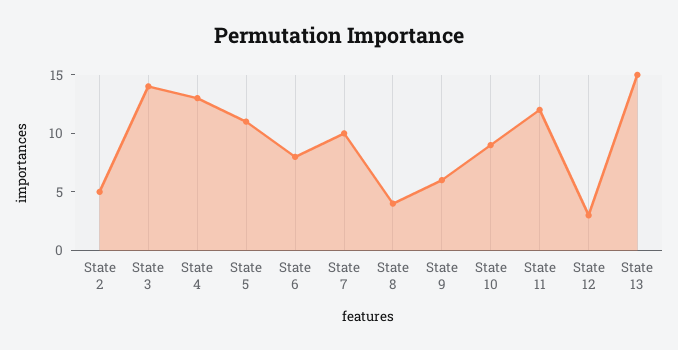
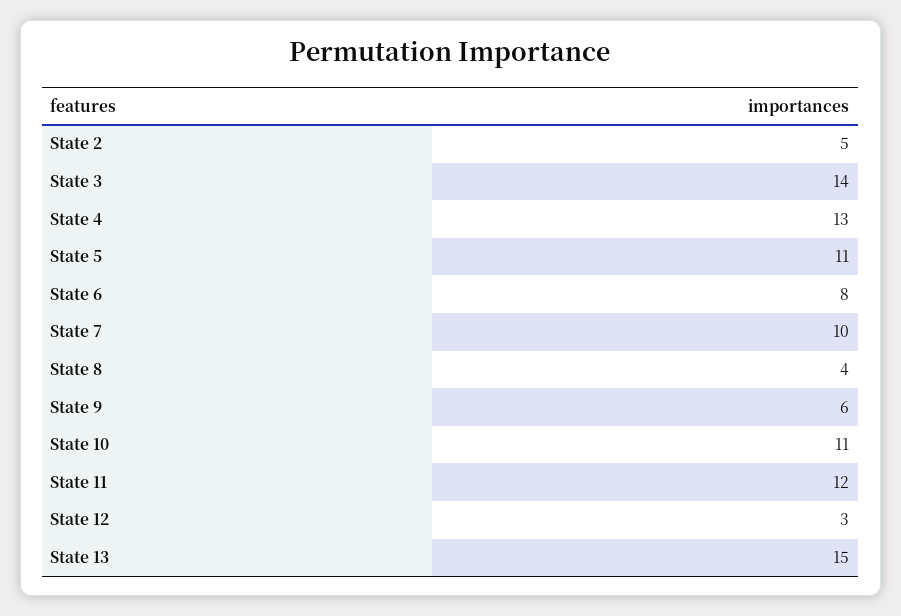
  {
    "State 2": 5,
    "State 3": 14,
    "State 4": 13,
    "State 5": 11,
    "State 6": 8,
    "State 7": 10,
    "State 8": 4,
    "State 9": 6,
-   "State 10": 9,
+   "State 10": 11,
    "State 11": 12,
    "State 12": 3,
    "State 13": 15
  }

